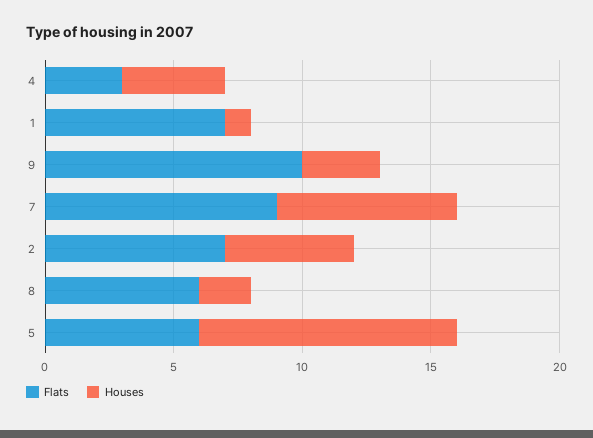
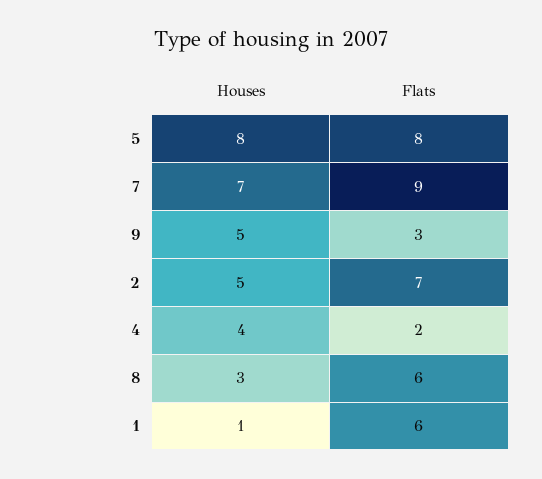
  {
    "Flats": {
-     "4": 3,
+     "4": 2,
-     "1": 7,
+     "1": 6,
-     "9": 10,
+     "9": 3,
      "7": 9,
      "2": 7,
      "8": 6,
-     "5": 6
+     "5": 8
    },
    "Houses": {
      "4": 4,
      "1": 1,
-     "9": 3,
+     "9": 5,
      "7": 7,
      "2": 5,
-     "8": 2,
+     "8": 3,
-     "5": 10
+     "5": 8
    }
  }

